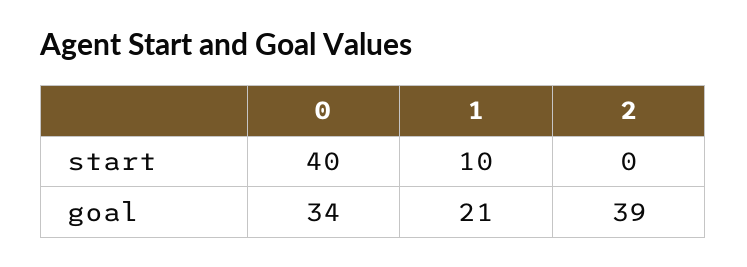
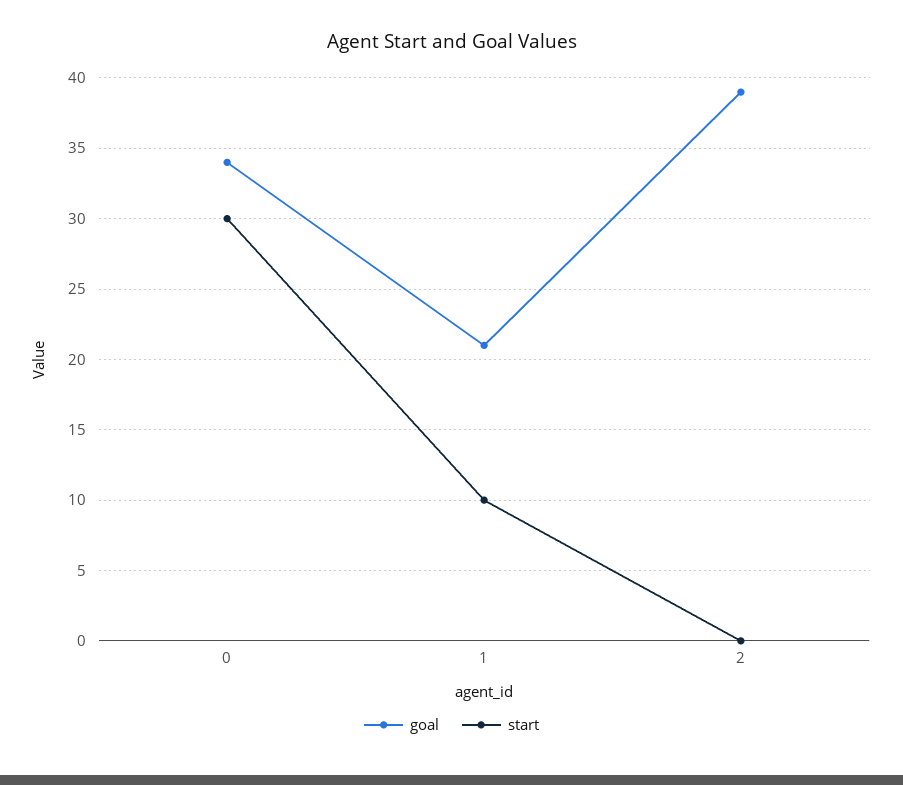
  {
    "start": {
-     "0": 40,
+     "0": 30,
      "1": 10,
      "2": 0
    },
    "goal": {
      "0": 34,
      "1": 21,
      "2": 39
    }
  }

